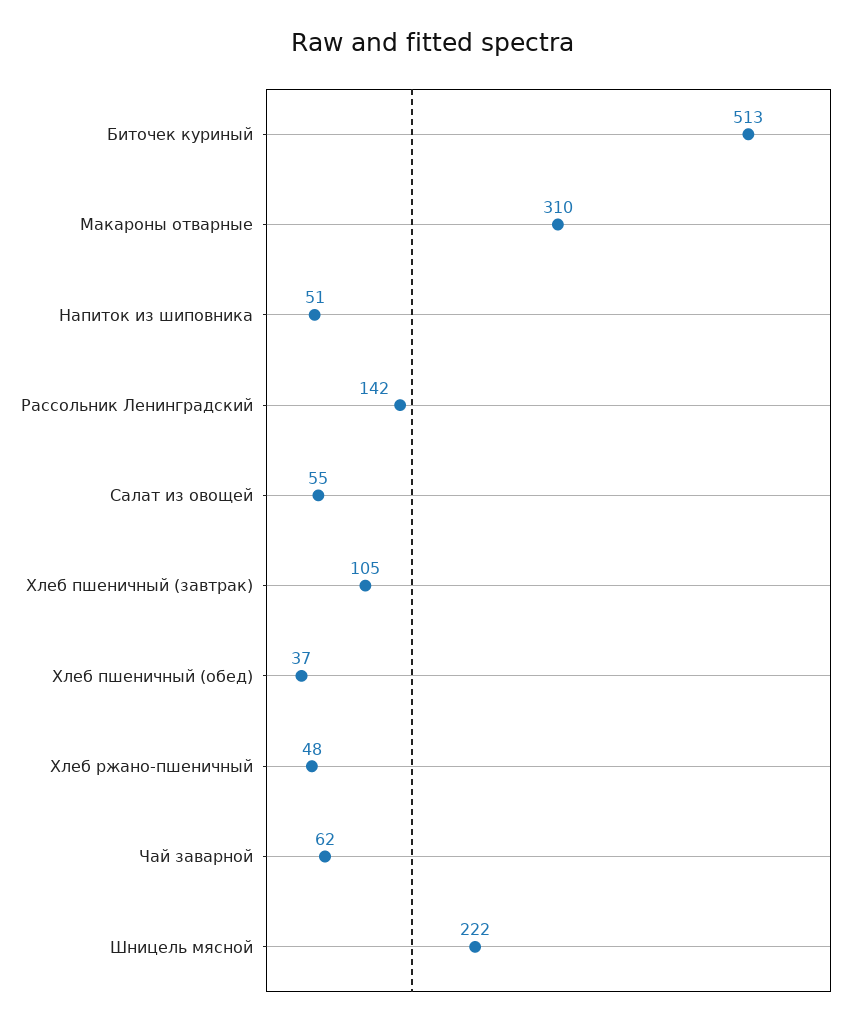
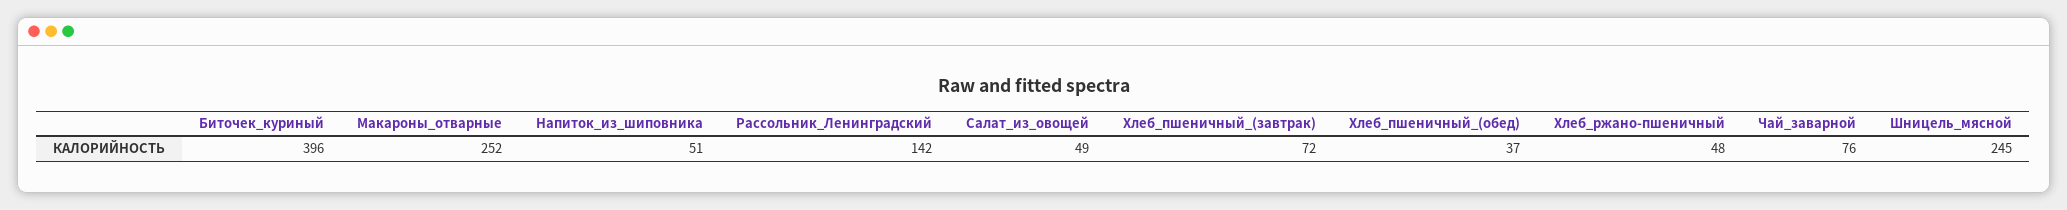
  {
-   "Биточек куриный": 513,
+   "Биточек куриный": 396,
-   "Макароны отварные": 310,
+   "Макароны отварные": 252,
    "Напиток из шиповника": 51,
    "Рассольник Ленинградский": 142,
-   "Салат из овощей": 55,
+   "Салат из овощей": 49,
-   "Хлеб пшеничный (завтрак)": 105,
+   "Хлеб пшеничный (завтрак)": 72,
    "Хлеб пшеничный (обед)": 37,
    "Хлеб ржано-пшеничный": 48,
-   "Чай заварной": 62,
+   "Чай заварной": 76,
-   "Шницель мясной": 222
+   "Шницель мясной": 245
  }

